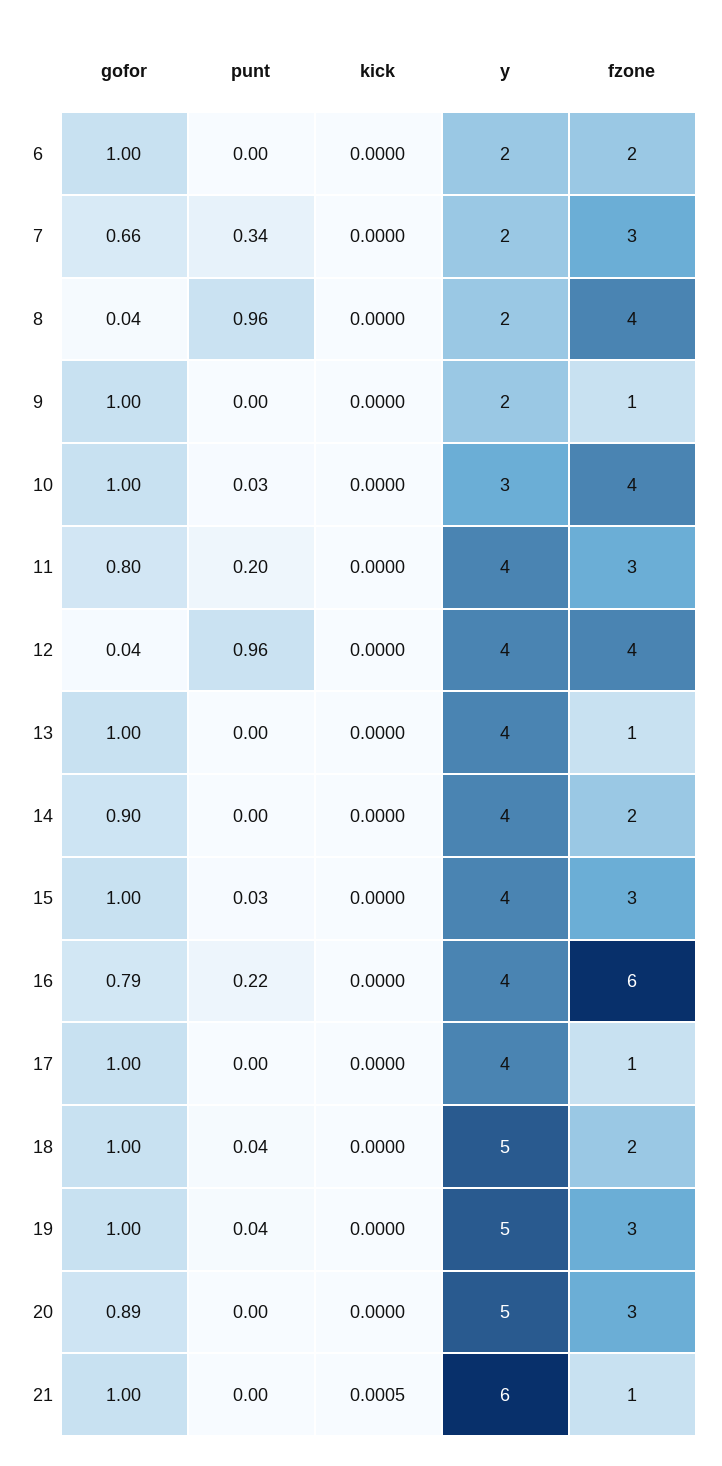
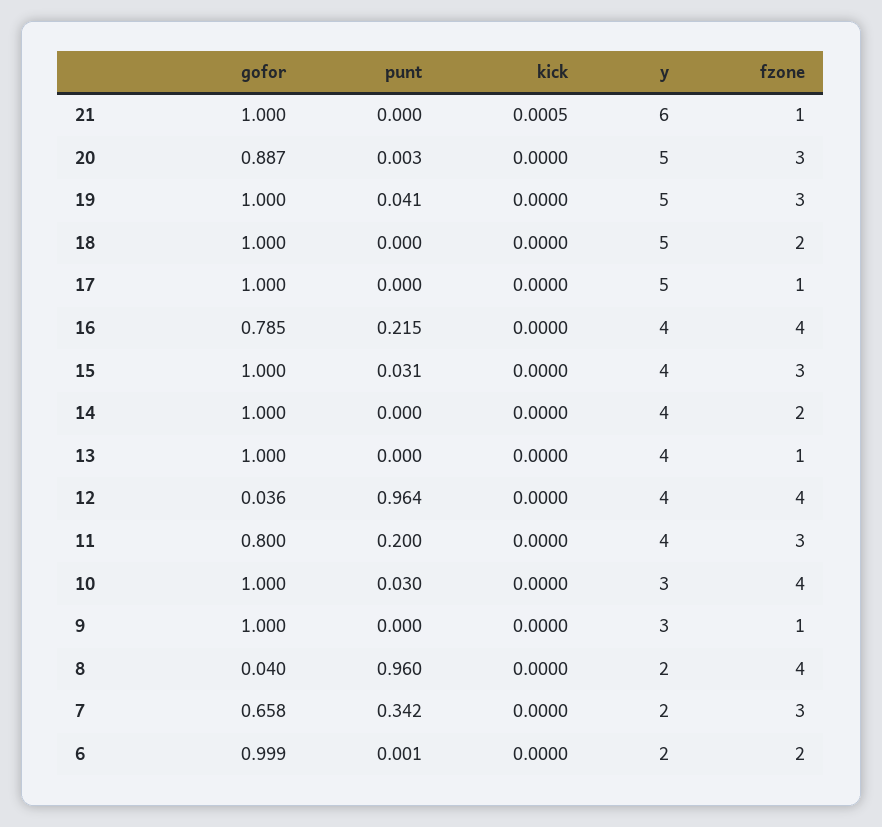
  {
    "gofor": {
      "6": 0.999,
      "7": 0.658,
      "8": 0.04,
      "9": 1,
      "10": 1,
      "11": 0.8,
      "12": 0.036,
      "13": 1,
-     "14": 0.9,
+     "14": 1,
      "15": 1,
      "16": 0.785,
      "17": 1,
      "18": 1,
      "19": 1,
      "20": 0.887,
      "21": 1
    },
    "punt": {
      "6": 0.001,
      "7": 0.342,
      "8": 0.96,
      "9": 0,
      "10": 0.03,
      "11": 0.2,
      "12": 0.964,
      "13": 0,
      "14": 0,
      "15": 0.031,
      "16": 0.215,
      "17": 0,
-     "18": 0.04,
+     "18": 0,
      "19": 0.041,
      "20": 0.003,
      "21": 0
    },
    "kick": {
      "6": 0,
      "7": 0,
      "8": 0,
      "9": 0,
      "10": 0,
      "11": 0,
      "12": 0,
      "13": 0,
      "14": 0,
      "15": 0,
      "16": 0,
      "17": 0,
      "18": 0,
      "19": 0,
      "20": 0,
      "21": 0.0005
    },
    "y": {
      "6": 2,
      "7": 2,
      "8": 2,
-     "9": 2,
+     "9": 3,
      "10": 3,
      "11": 4,
      "12": 4,
      "13": 4,
      "14": 4,
      "15": 4,
      "16": 4,
-     "17": 4,
+     "17": 5,
      "18": 5,
      "19": 5,
      "20": 5,
      "21": 6
    },
    "fzone": {
      "6": 2,
      "7": 3,
      "8": 4,
      "9": 1,
      "10": 4,
      "11": 3,
      "12": 4,
      "13": 1,
      "14": 2,
      "15": 3,
-     "16": 6,
+     "16": 4,
      "17": 1,
      "18": 2,
      "19": 3,
      "20": 3,
      "21": 1
    }
  }

